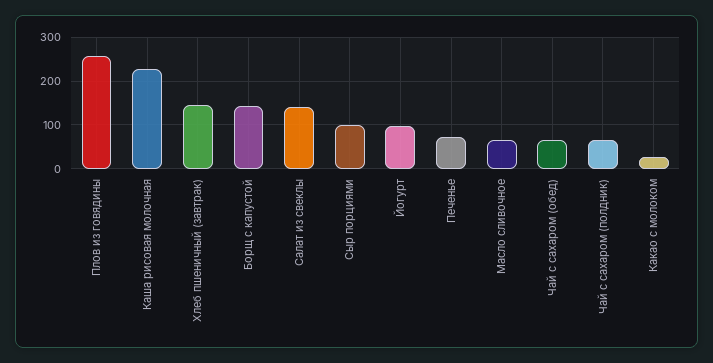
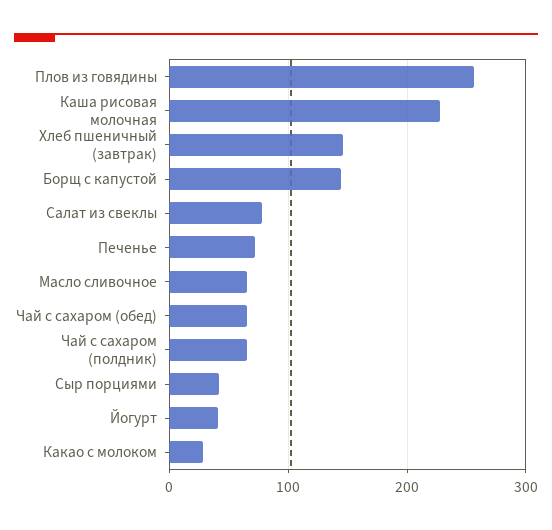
  {
    "Плов из говядины": 260,
    "Каша рисовая молочная": 230,
    "Хлеб пшеничный (завтрак)": 150,
    "Борщ с капустой": 140,
-   "Салат из свеклы": 140,
+   "Салат из свеклы": 80,
-   "Сыр порциями": 100,
+   "Сыр порциями": 40,
-   "Йогурт": 100,
+   "Йогурт": 40,
    "Печенье": 70,
    "Масло сливочное": 70,
    "Чай с сахаром (обед)": 70,
    "Чай с сахаром (полдник)": 70,
    "Какао с молоком": 30
  }

